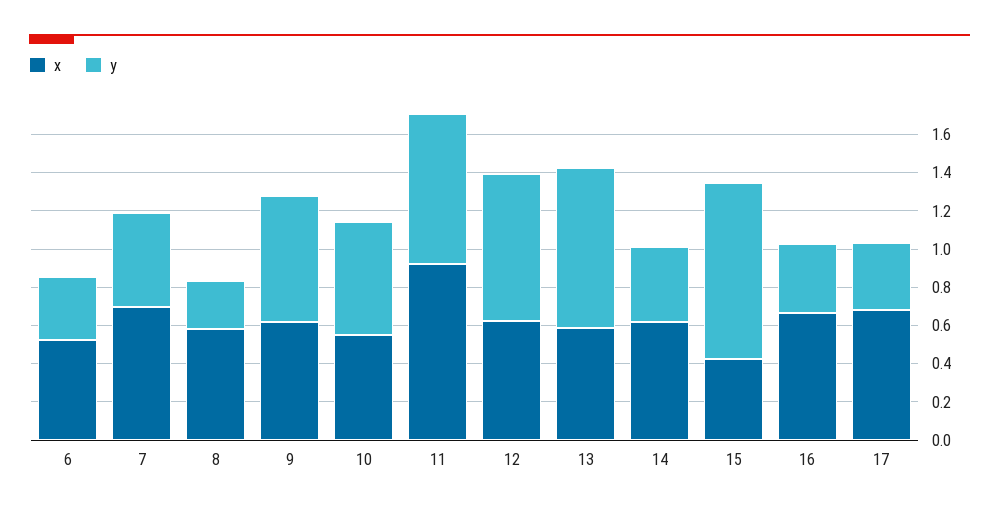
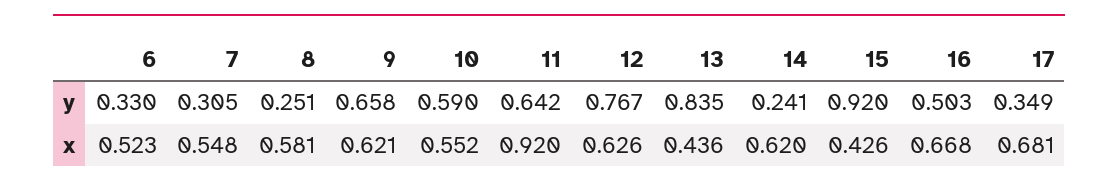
  {
    "x": {
      "6": 0.523,
-     "7": 0.7,
+     "7": 0.548,
      "8": 0.581,
      "9": 0.621,
      "10": 0.552,
      "11": 0.92,
      "12": 0.626,
-     "13": 0.6,
+     "13": 0.436,
      "14": 0.62,
      "15": 0.426,
      "16": 0.668,
      "17": 0.681
    },
    "y": {
      "6": 0.33,
-     "7": 0.5,
+     "7": 0.305,
      "8": 0.251,
      "9": 0.658,
      "10": 0.59,
-     "11": 0.8,
+     "11": 0.642,
      "12": 0.767,
      "13": 0.835,
-     "14": 0.4,
+     "14": 0.241,
      "15": 0.92,
-     "16": 0.35,
+     "16": 0.503,
      "17": 0.349
    }
  }

